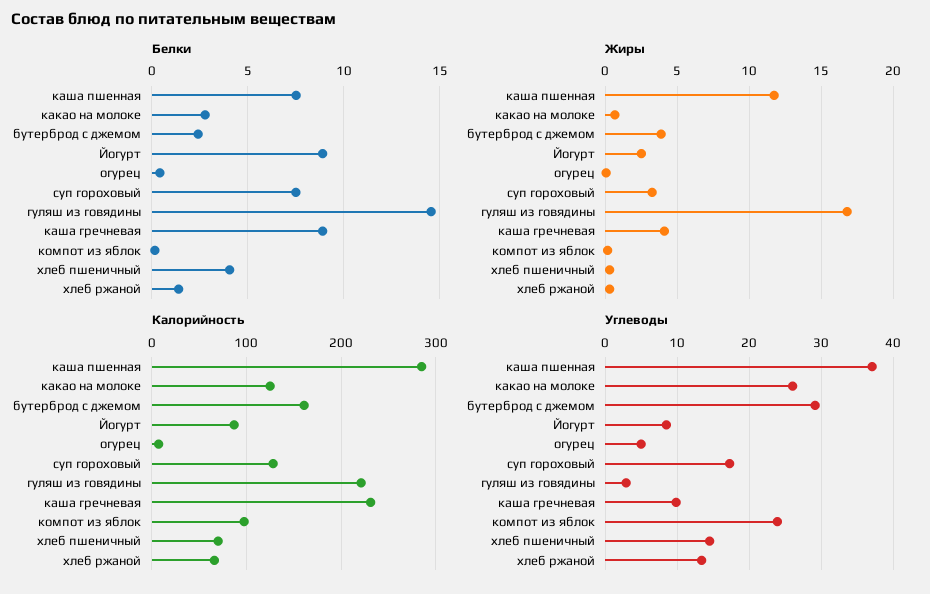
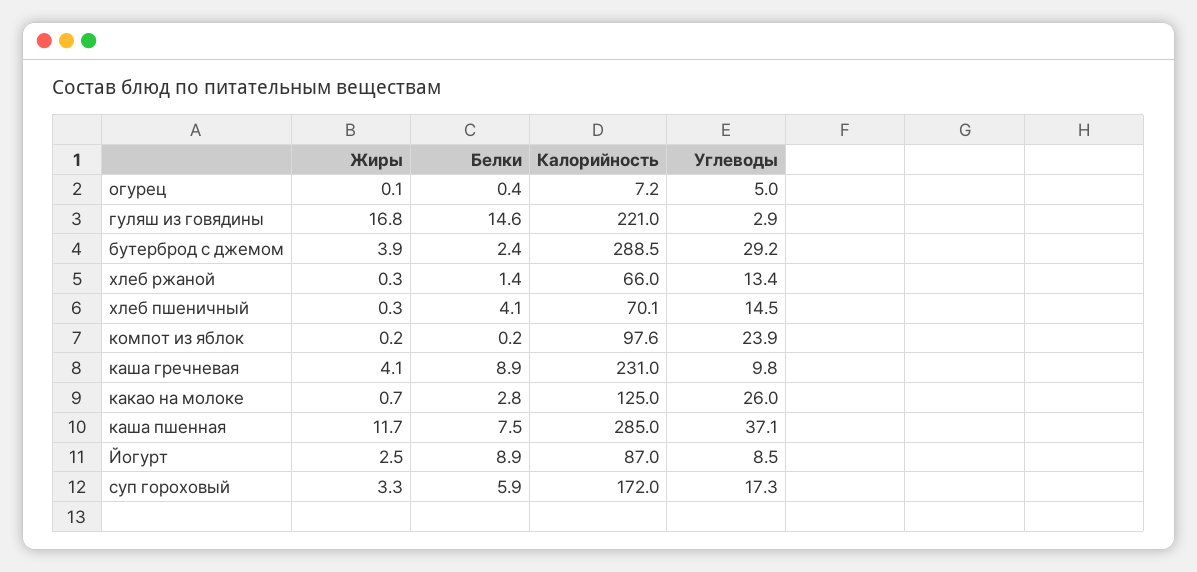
  {
    "Белки": {
      "каша пшенная": 7.5,
      "какао на молоке": 2.8,
      "бутерброд с джемом": 2.4,
      "Йогурт": 8.9,
      "огурец": 0.4,
-     "суп гороховый": 7.5,
+     "суп гороховый": 5.9,
      "гуляш из говядины": 14.6,
      "каша гречневая": 8.9,
      "компот из яблок": 0.2,
      "хлеб пшеничный": 4.1,
      "хлеб ржаной": 1.4
    },
    "Жиры": {
      "каша пшенная": 11.7,
      "какао на молоке": 0.7,
      "бутерброд с джемом": 3.9,
      "Йогурт": 2.5,
      "огурец": 0.1,
      "суп гороховый": 3.3,
      "гуляш из говядины": 16.8,
      "каша гречневая": 4.1,
      "компот из яблок": 0.2,
      "хлеб пшеничный": 0.3,
      "хлеб ржаной": 0.3
    },
    "Калорийность": {
      "каша пшенная": 285,
      "какао на молоке": 125,
-     "бутерброд с джемом": 160,
+     "бутерброд с джемом": 288.5,
      "Йогурт": 87,
      "огурец": 7.2,
-     "суп гороховый": 130,
+     "суп гороховый": 172,
      "гуляш из говядины": 221,
      "каша гречневая": 231,
      "компот из яблок": 97.6,
      "хлеб пшеничный": 70.1,
      "хлеб ржаной": 66
    },
    "Углеводы": {
      "каша пшенная": 37.1,
      "какао на молоке": 26,
      "бутерброд с джемом": 29.2,
      "Йогурт": 8.5,
      "огурец": 5,
      "суп гороховый": 17.3,
      "гуляш из говядины": 2.9,
      "каша гречневая": 9.8,
      "компот из яблок": 23.9,
      "хлеб пшеничный": 14.5,
      "хлеб ржаной": 13.4
    }
  }

